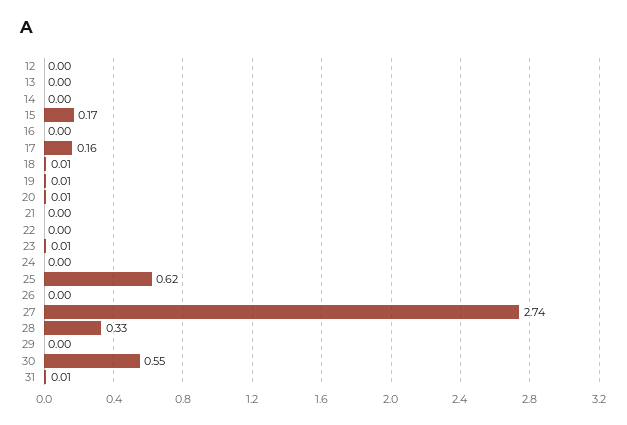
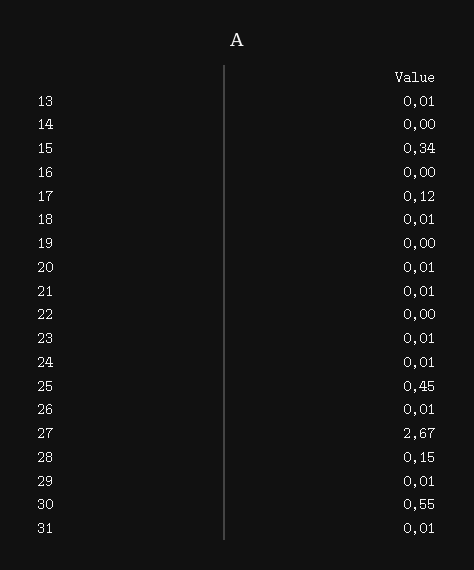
  {
-   "12": 0,
-   "13": 0,
+   "13": 0.01,
    "14": 0,
-   "15": 0.17,
+   "15": 0.34,
    "16": 0,
-   "17": 0.16,
+   "17": 0.12,
    "18": 0.01,
-   "19": 0.01,
+   "19": 0,
    "20": 0.01,
-   "21": 0,
+   "21": 0.01,
    "22": 0,
    "23": 0.01,
-   "24": 0,
+   "24": 0.01,
-   "25": 0.62,
+   "25": 0.45,
-   "26": 0,
+   "26": 0.01,
-   "27": 2.74,
+   "27": 2.67,
-   "28": 0.33,
+   "28": 0.15,
-   "29": 0,
+   "29": 0.01,
    "30": 0.55,
    "31": 0.01
  }

